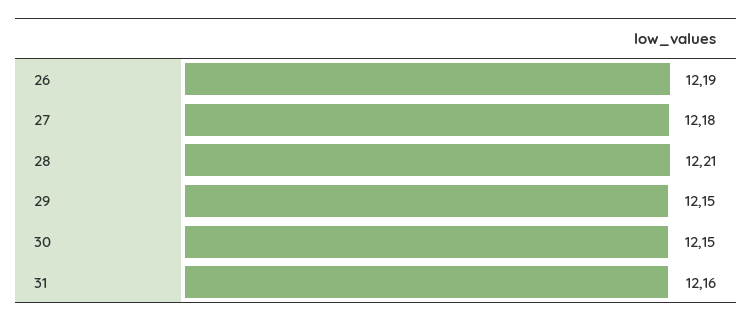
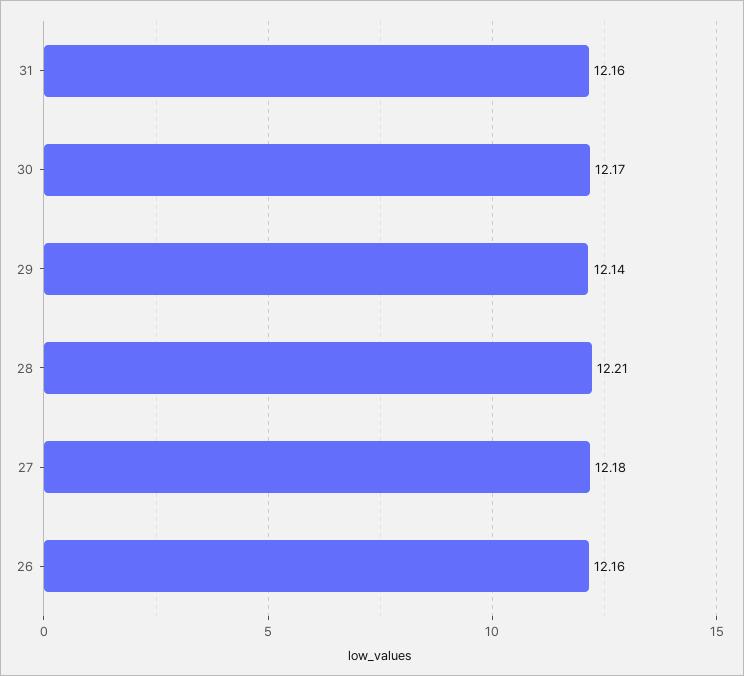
  {
-   "26": 12.19,
+   "26": 12.16,
    "27": 12.18,
    "28": 12.21,
-   "29": 12.15,
+   "29": 12.14,
-   "30": 12.15,
+   "30": 12.17,
    "31": 12.16
  }

